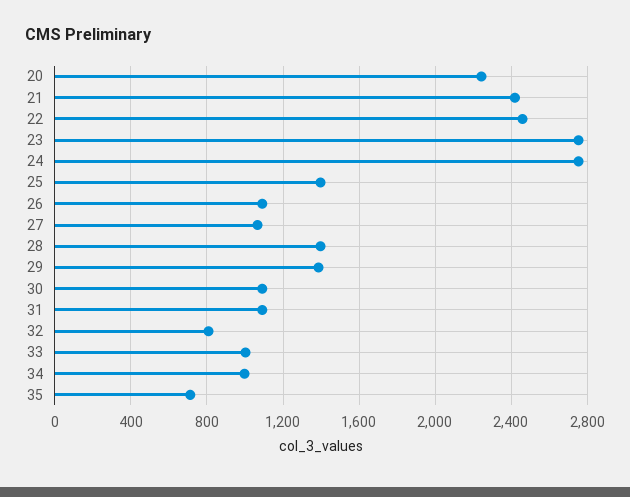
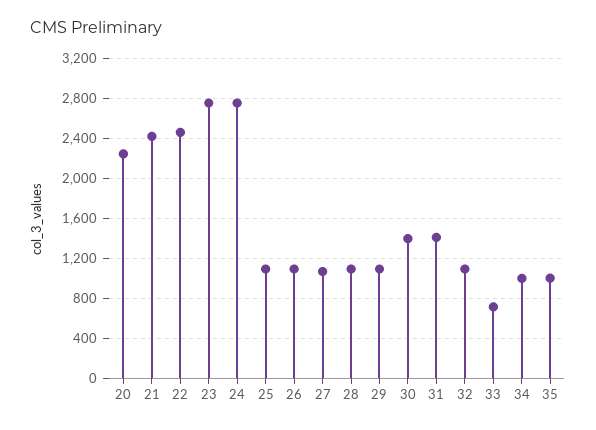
  {
    "20": 2250,
    "21": 2400,
    "22": 2450,
    "23": 2750,
    "24": 2750,
-   "25": 1400,
+   "25": 1100,
    "26": 1100,
    "27": 1050,
-   "28": 1400,
+   "28": 1100,
-   "29": 1400,
+   "29": 1100,
-   "30": 1100,
+   "30": 1400,
-   "31": 1100,
+   "31": 1400,
-   "32": 800,
+   "32": 1100,
-   "33": 1000,
+   "33": 700,
    "34": 1000,
-   "35": 700
+   "35": 1000
  }

